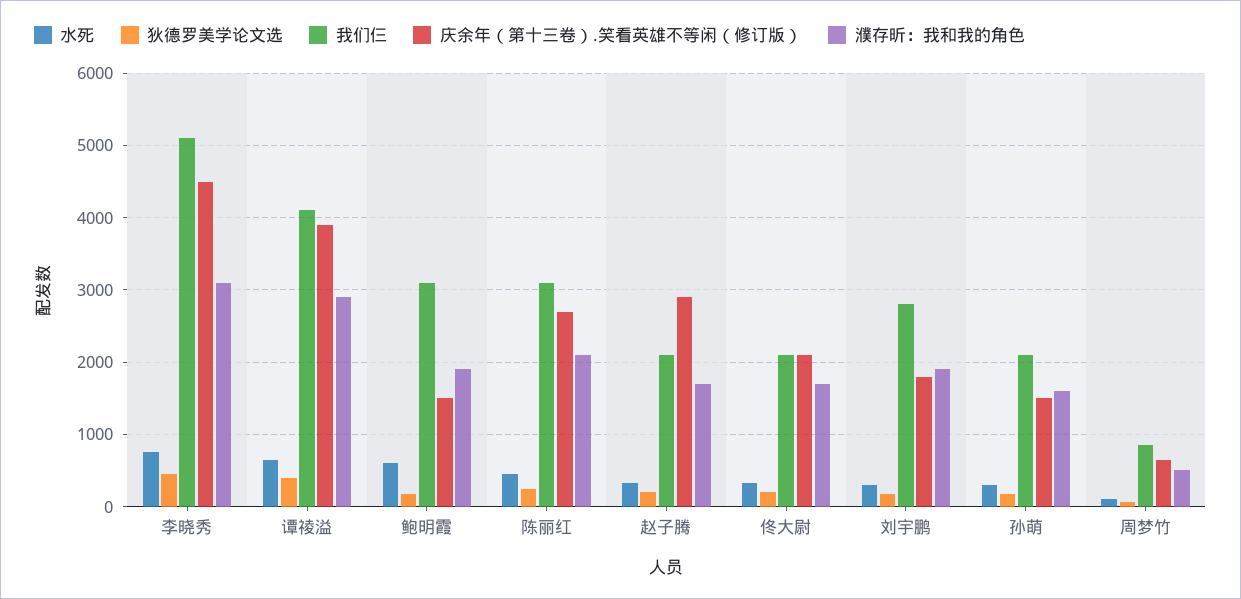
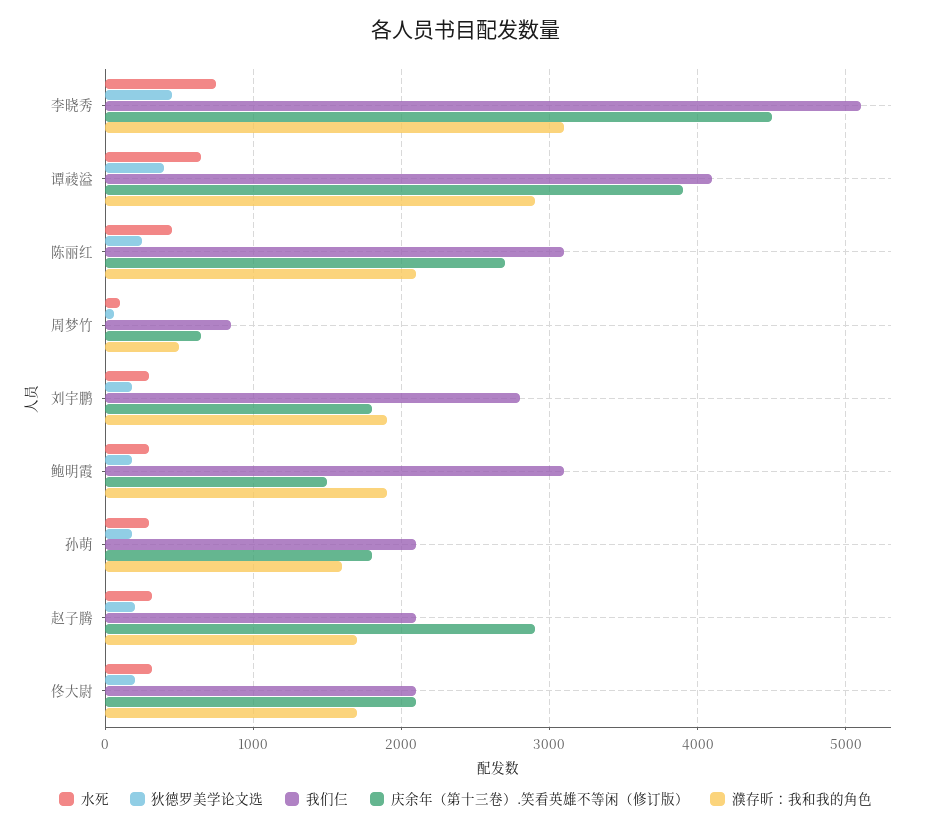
  {
    "水死": {
      "李晓秀": 800,
      "谭祾溢": 700,
-     "鲍明霞": 600,
+     "鲍明霞": 300,
      "陈丽红": 500,
      "赵子腾": 300,
      "佟大尉": 300,
      "刘宇鹏": 300,
      "孙萌": 300,
      "周梦竹": 100
    },
    "狄德罗美学论文选": {
      "李晓秀": 500,
      "谭祾溢": 400,
      "鲍明霞": 200,
      "陈丽红": 300,
      "赵子腾": 200,
      "佟大尉": 200,
      "刘宇鹏": 200,
      "孙萌": 200,
      "周梦竹": 100
    },
    "我们仨": {
      "李晓秀": 5100,
      "谭祾溢": 4100,
      "鲍明霞": 3100,
      "陈丽红": 3100,
      "赵子腾": 2100,
      "佟大尉": 2100,
      "刘宇鹏": 2800,
      "孙萌": 2100,
      "周梦竹": 900
    },
    "庆余年（第十三卷）.笑看英雄不等闲（修订版）": {
      "李晓秀": 4500,
      "谭祾溢": 3900,
      "鲍明霞": 1500,
      "陈丽红": 2700,
      "赵子腾": 2900,
      "佟大尉": 2100,
      "刘宇鹏": 1800,
-     "孙萌": 1500,
+     "孙萌": 1800,
      "周梦竹": 700
    },
    "濮存昕：我和我的角色": {
      "李晓秀": 3100,
      "谭祾溢": 2900,
      "鲍明霞": 1900,
      "陈丽红": 2100,
      "赵子腾": 1700,
      "佟大尉": 1700,
      "刘宇鹏": 1900,
      "孙萌": 1600,
      "周梦竹": 500
    }
  }

